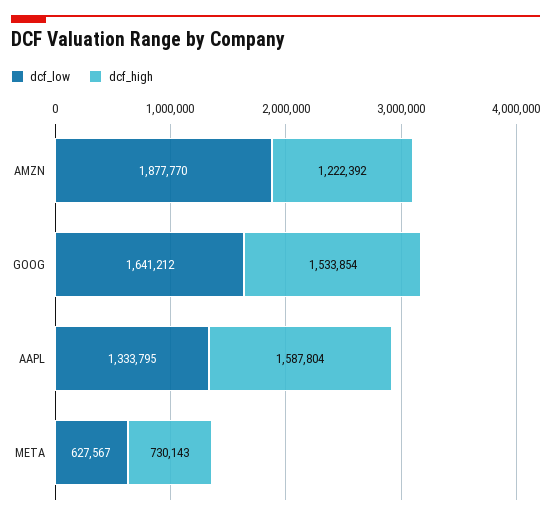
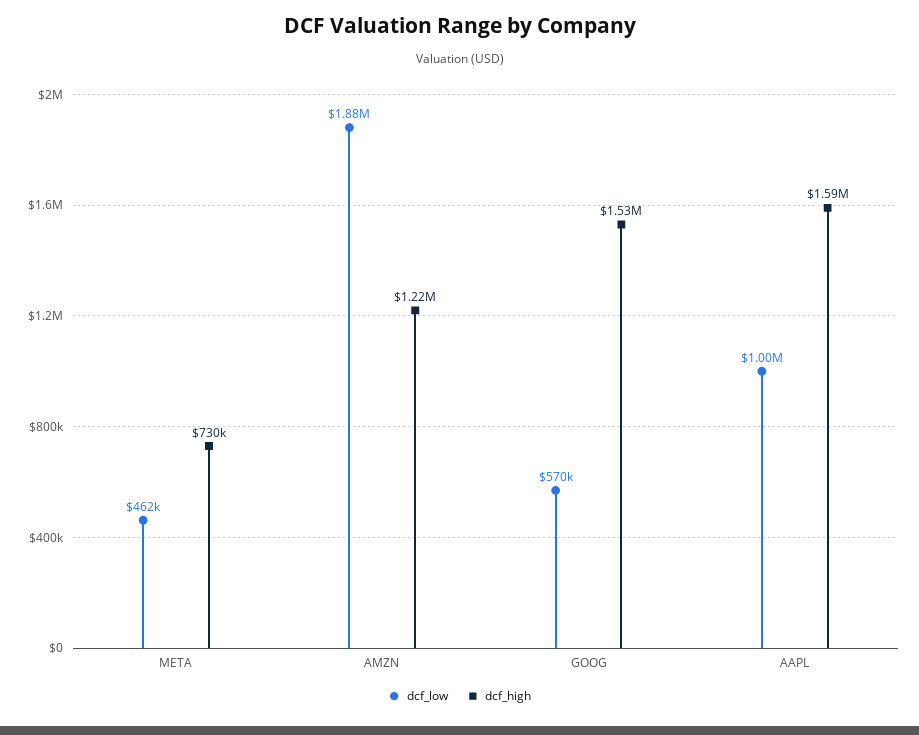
  {
    "dcf_low": {
      "AMZN": 1877770,
-     "GOOG": 1641212,
+     "GOOG": 570000,
-     "AAPL": 1333795,
+     "AAPL": 1000000,
-     "META": 627567
+     "META": 462000
    },
    "dcf_high": {
      "AMZN": 1222392,
      "GOOG": 1533854,
      "AAPL": 1587804,
      "META": 730143
    }
  }

